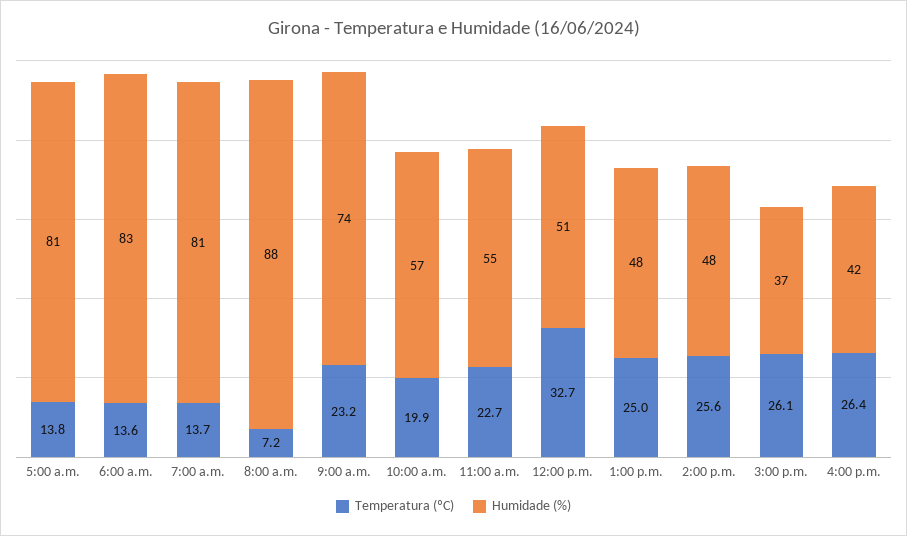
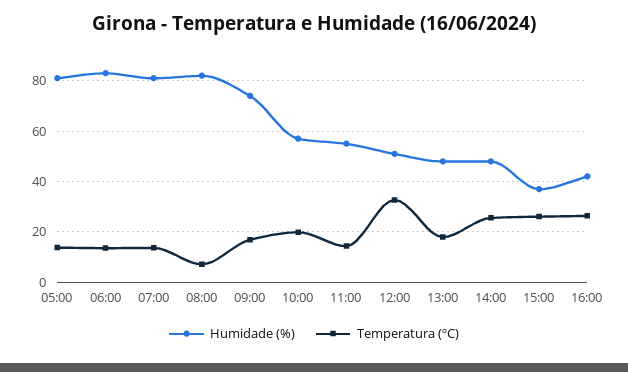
  {
    "Temperatura (ºC)": {
      "5:00 a.m.": 13.8,
      "6:00 a.m.": 13.6,
      "7:00 a.m.": 13.7,
      "8:00 a.m.": 7.2,
-     "9:00 a.m.": 23.2,
+     "9:00 a.m.": 17.5,
      "10:00 a.m.": 19.9,
-     "11:00 a.m.": 22.7,
+     "11:00 a.m.": 15,
      "12:00 p.m.": 32.7,
-     "1:00 p.m.": 25,
+     "1:00 p.m.": 17.5,
      "2:00 p.m.": 25.6,
      "3:00 p.m.": 26.1,
      "4:00 p.m.": 26.4
    },
    "Humidade (%)": {
      "5:00 a.m.": 81,
      "6:00 a.m.": 83,
      "7:00 a.m.": 81,
-     "8:00 a.m.": 88,
+     "8:00 a.m.": 82.5,
      "9:00 a.m.": 74,
      "10:00 a.m.": 57,
      "11:00 a.m.": 55,
      "12:00 p.m.": 51,
      "1:00 p.m.": 48,
      "2:00 p.m.": 48,
      "3:00 p.m.": 37,
      "4:00 p.m.": 42
    }
  }

